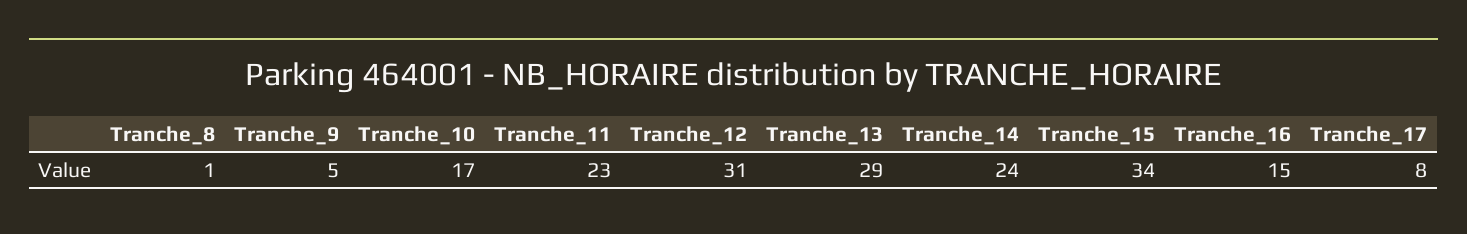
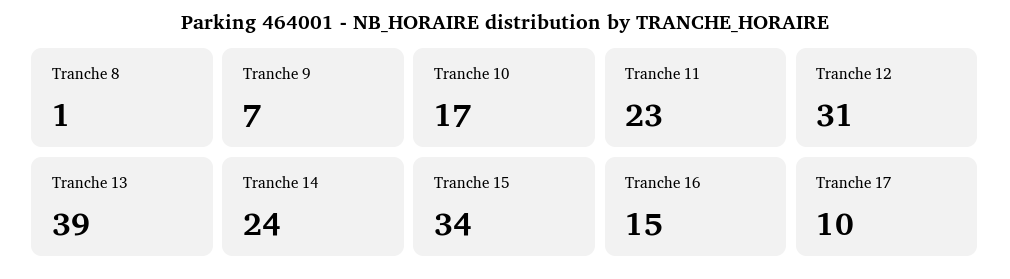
  {
    "Tranche_8": 1,
-   "Tranche_9": 5,
+   "Tranche_9": 7,
    "Tranche_10": 17,
    "Tranche_11": 23,
    "Tranche_12": 31,
-   "Tranche_13": 29,
+   "Tranche_13": 39,
    "Tranche_14": 24,
    "Tranche_15": 34,
    "Tranche_16": 15,
-   "Tranche_17": 8
+   "Tranche_17": 10
  }

